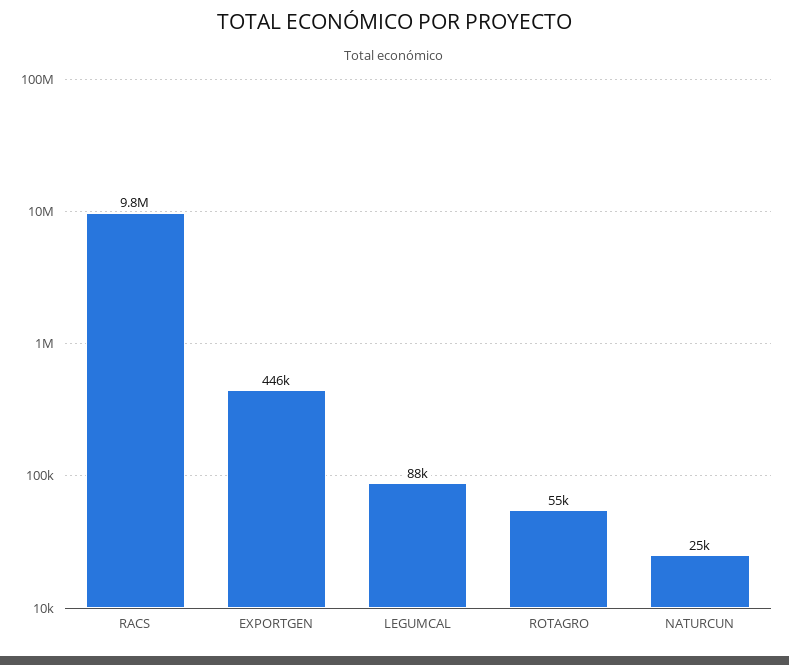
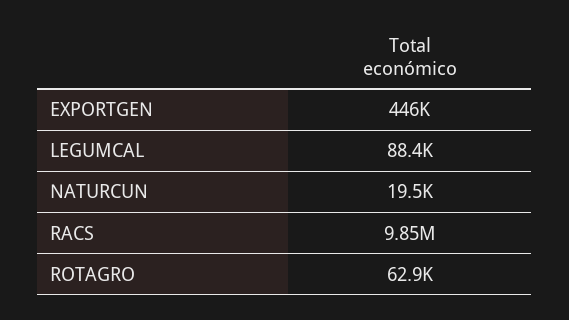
  {
    "RACS": 9850000,
    "EXPORTGEN": 446000,
    "LEGUMCAL": 88400,
-   "ROTAGRO": 55000,
+   "ROTAGRO": 62900,
-   "NATURCUN": 25000
+   "NATURCUN": 19500
  }

